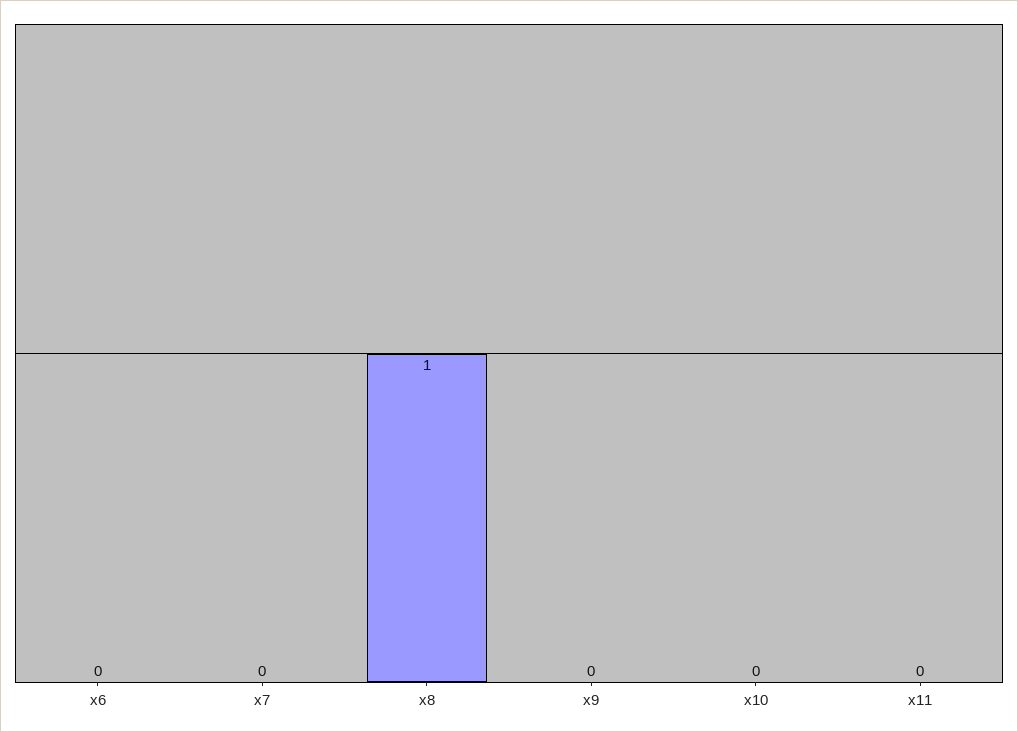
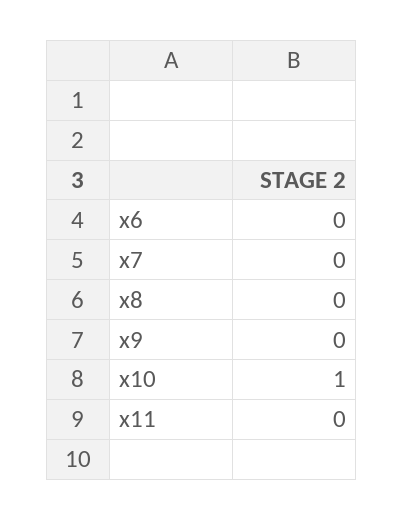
  {
    "x6": 0,
    "x7": 0,
-   "x8": 1,
+   "x8": 0,
    "x9": 0,
-   "x10": 0,
+   "x10": 1,
    "x11": 0
  }

